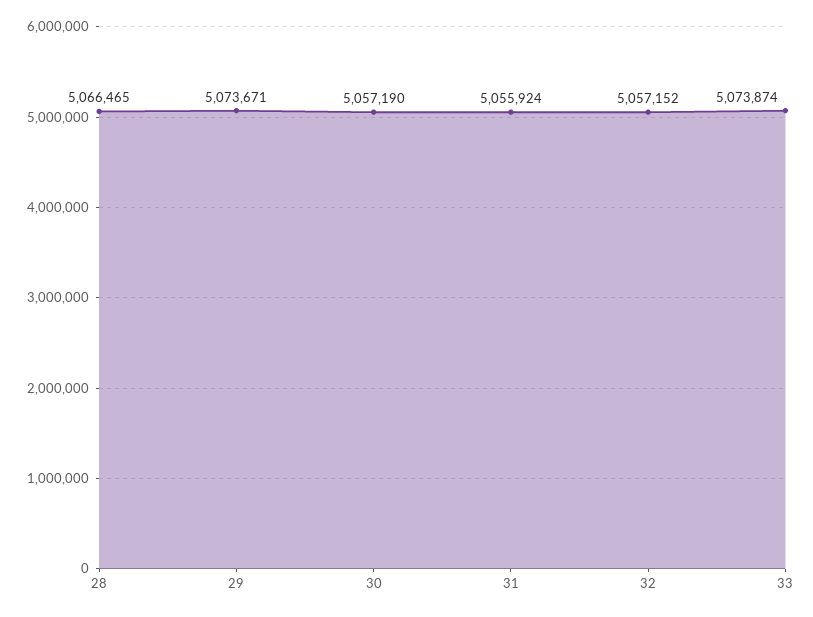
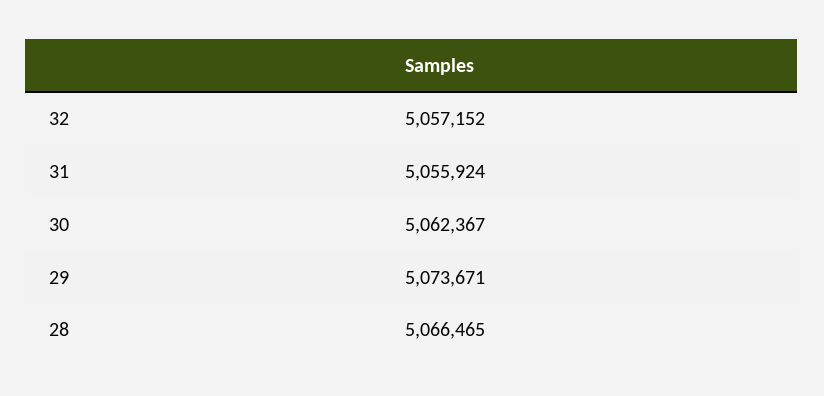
  {
    "28": 5066465,
    "29": 5073671,
-   "30": 5057190,
+   "30": 5062367,
    "31": 5055924,
-   "32": 5057152,
+   "32": 5057152
-   "33": 5073874
  }

